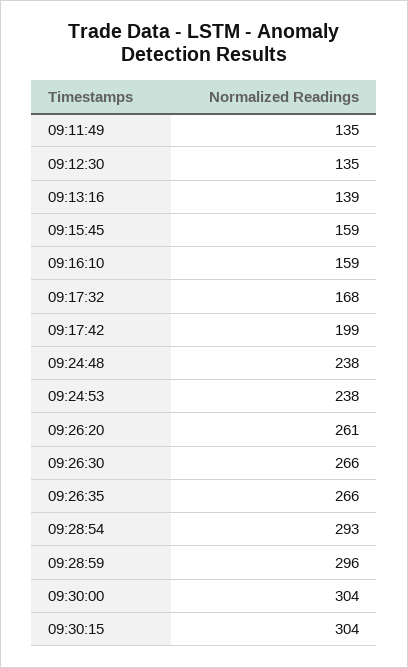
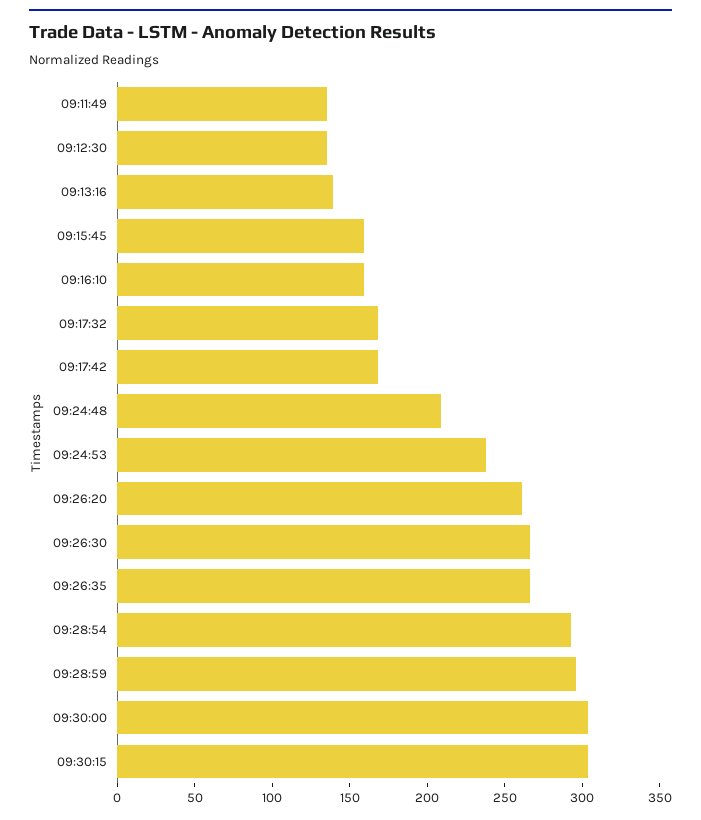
  {
    "09:11:49": 135,
    "09:12:30": 135,
    "09:13:16": 139,
    "09:15:45": 159,
    "09:16:10": 159,
    "09:17:32": 168,
-   "09:17:42": 199,
+   "09:17:42": 170,
-   "09:24:48": 238,
+   "09:24:48": 210,
    "09:24:53": 238,
    "09:26:20": 261,
    "09:26:30": 266,
    "09:26:35": 266,
    "09:28:54": 293,
    "09:28:59": 296,
    "09:30:00": 304,
    "09:30:15": 304
  }

